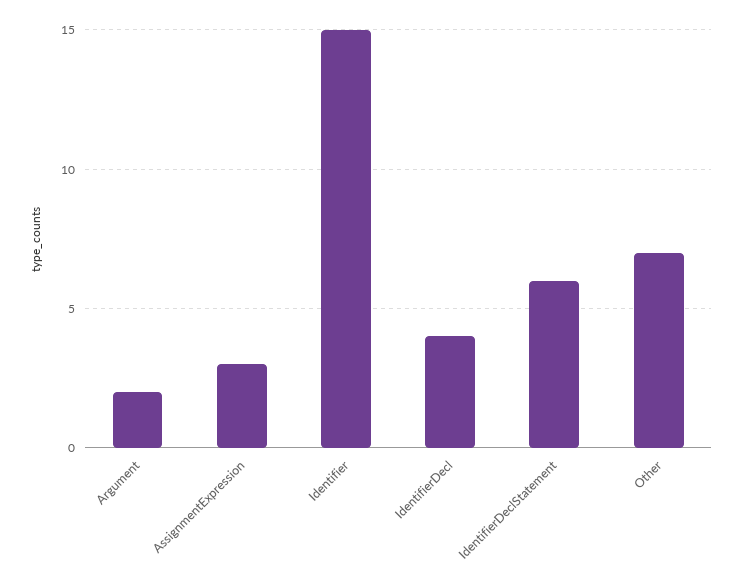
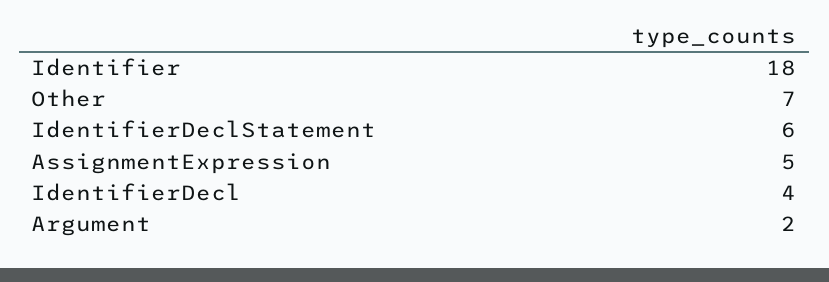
  {
    "Argument": 2,
-   "AssignmentExpression": 3,
+   "AssignmentExpression": 5,
-   "Identifier": 15,
+   "Identifier": 18,
    "IdentifierDecl": 4,
    "IdentifierDeclStatement": 6,
    "Other": 7
  }

